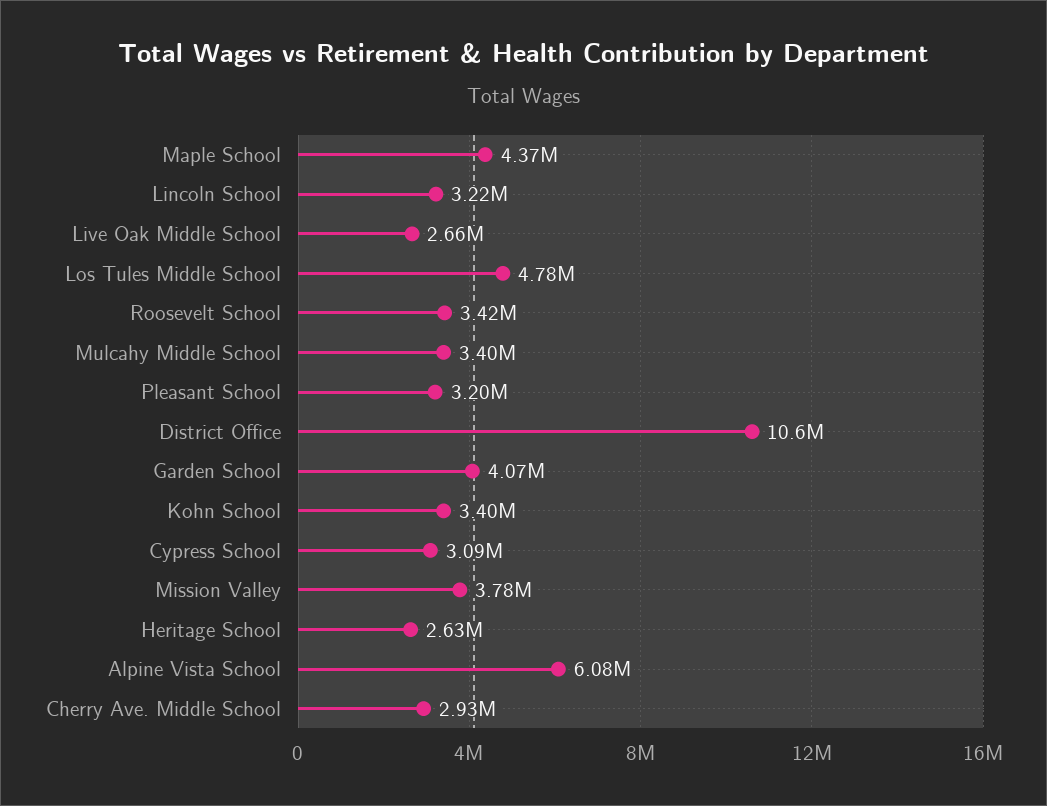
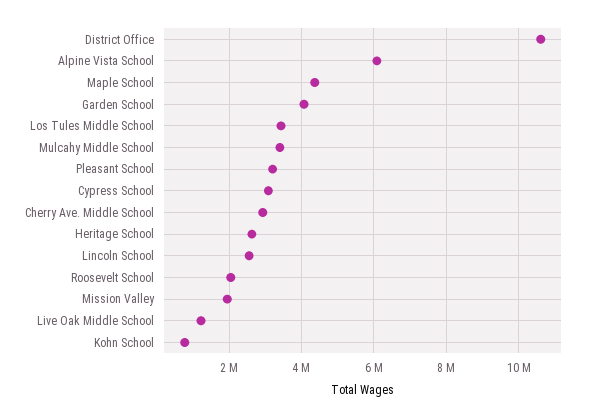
  {
    "Maple School": 4370000,
-   "Lincoln School": 3220000,
+   "Lincoln School": 2600000,
-   "Live Oak Middle School": 2660000,
+   "Live Oak Middle School": 1200000,
-   "Los Tules Middle School": 4780000,
+   "Los Tules Middle School": 3400000,
-   "Roosevelt School": 3420000,
+   "Roosevelt School": 2000000,
    "Mulcahy Middle School": 3400000,
    "Pleasant School": 3200000,
    "District Office": 10600000,
    "Garden School": 4070000,
-   "Kohn School": 3400000,
+   "Kohn School": 800000,
    "Cypress School": 3090000,
-   "Mission Valley": 3780000,
+   "Mission Valley": 2000000,
    "Heritage School": 2630000,
    "Alpine Vista School": 6080000,
    "Cherry Ave. Middle School": 2930000
  }

